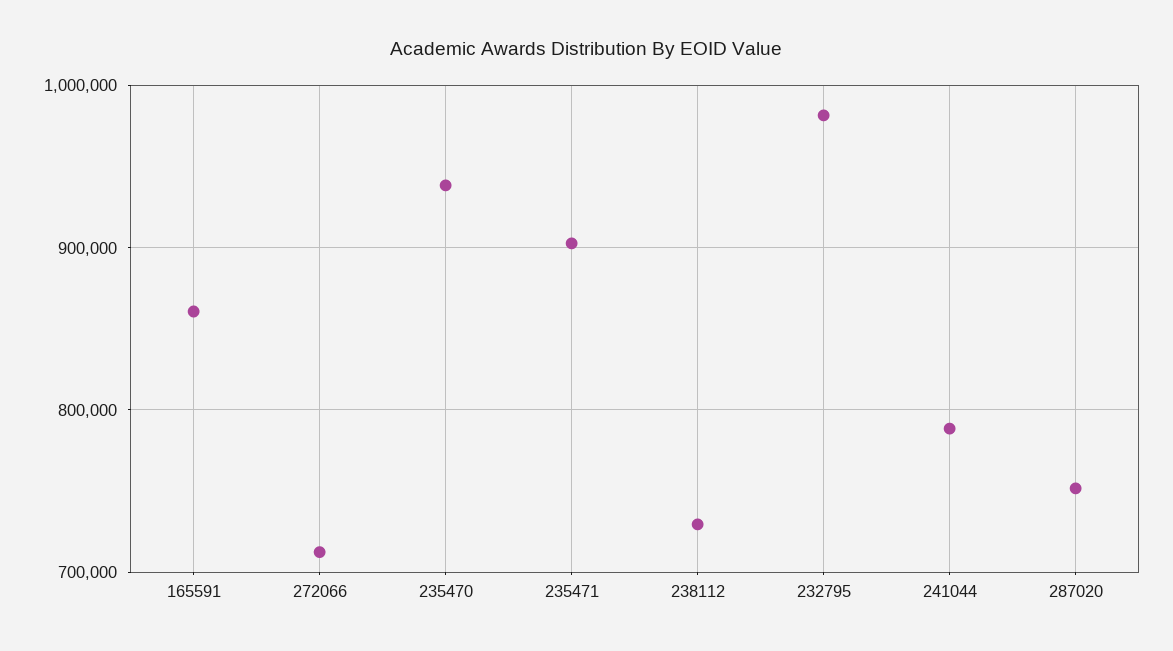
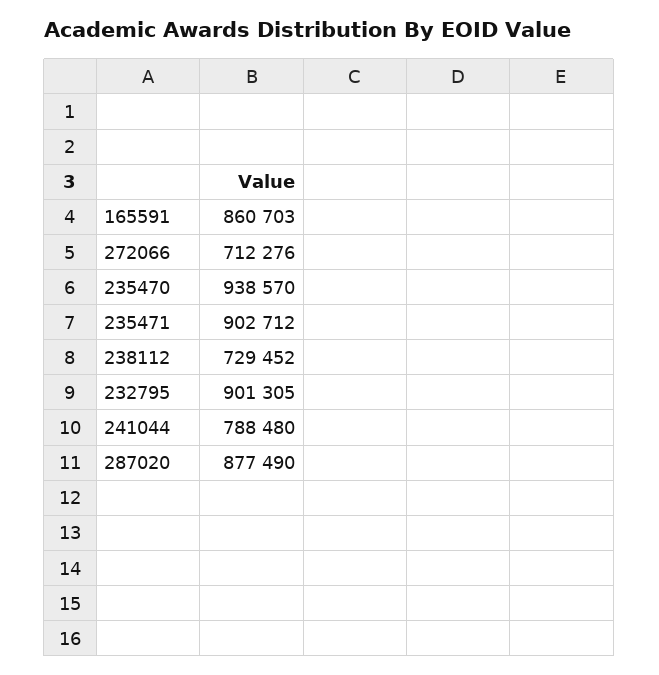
  {
    "165591": 860703,
    "272066": 712276,
    "235470": 938570,
    "235471": 902712,
    "238112": 729452,
-   "232795": 980000,
+   "232795": 901305,
    "241044": 788480,
-   "287020": 750000
+   "287020": 877490
  }

